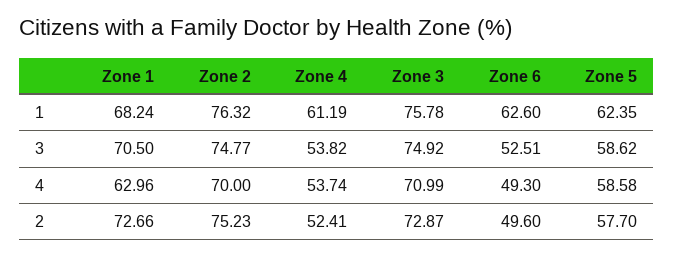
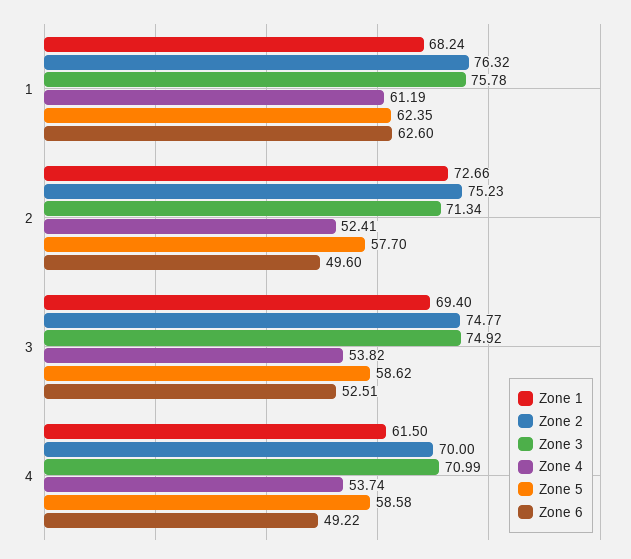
  {
    "Zone 1": {
      "1": 68.24,
-     "3": 70.5,
+     "3": 69.4,
-     "4": 62.96,
+     "4": 61.5,
      "2": 72.66
    },
    "Zone 2": {
      "1": 76.32,
      "3": 74.77,
      "4": 70,
      "2": 75.23
    },
    "Zone 4": {
      "1": 61.19,
      "3": 53.82,
      "4": 53.74,
      "2": 52.41
    },
    "Zone 3": {
      "1": 75.78,
      "3": 74.92,
      "4": 70.99,
-     "2": 72.87
+     "2": 71.34
    },
    "Zone 6": {
      "1": 62.6,
      "3": 52.51,
-     "4": 49.3,
+     "4": 49.22,
      "2": 49.6
    },
    "Zone 5": {
      "1": 62.35,
      "3": 58.62,
      "4": 58.58,
      "2": 57.7
    }
  }

